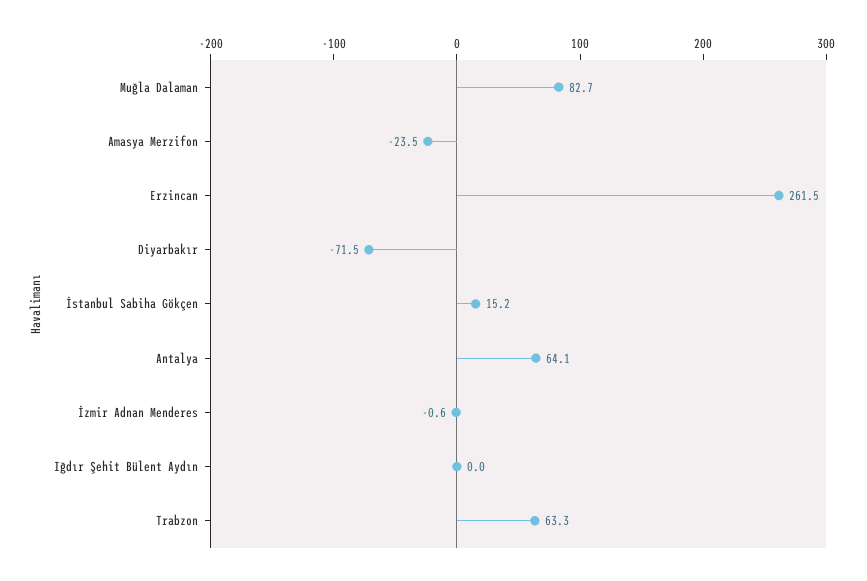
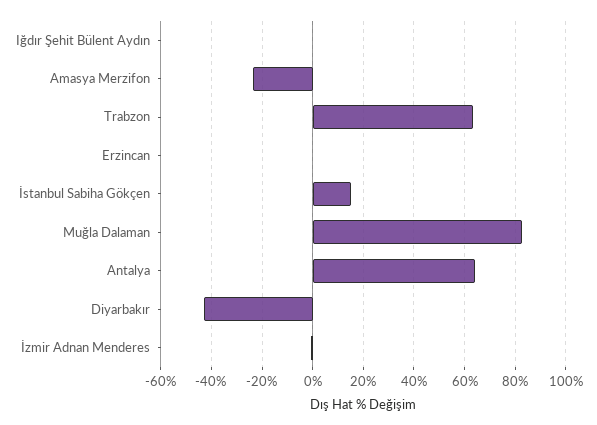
  {
    "Muğla Dalaman": 82.7,
    "Amasya Merzifon": -23.5,
-   "Erzincan": 261.5,
+   "Erzincan": 0,
-   "Diyarbakır": -71.5,
+   "Diyarbakır": -42.5,
    "İstanbul Sabiha Gökçen": 15.2,
    "Antalya": 64.1,
    "İzmir Adnan Menderes": -0.6,
    "Iğdır Şehit Bülent Aydın": 0,
    "Trabzon": 63.3
  }

